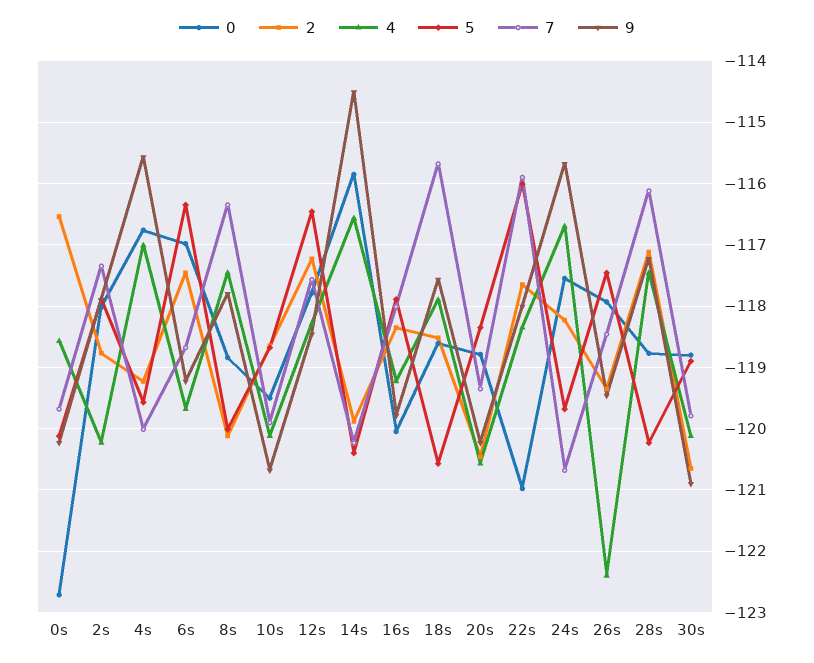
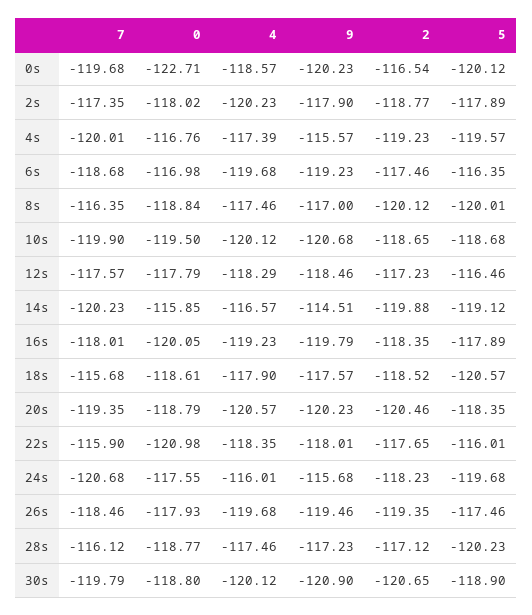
  {
    "0": {
      "0s": -122.71,
      "2s": -118.02,
      "4s": -116.76,
      "6s": -116.98,
      "8s": -118.84,
      "10s": -119.5,
      "12s": -117.79,
      "14s": -115.85,
      "16s": -120.05,
      "18s": -118.61,
      "20s": -118.79,
      "22s": -120.98,
      "24s": -117.55,
      "26s": -117.93,
      "28s": -118.77,
      "30s": -118.8
    },
    "2": {
      "0s": -116.54,
      "2s": -118.77,
      "4s": -119.23,
      "6s": -117.46,
      "8s": -120.12,
      "10s": -118.65,
      "12s": -117.23,
      "14s": -119.88,
      "16s": -118.35,
      "18s": -118.52,
      "20s": -120.46,
      "22s": -117.65,
      "24s": -118.23,
      "26s": -119.35,
      "28s": -117.12,
      "30s": -120.65
    },
    "4": {
      "0s": -118.57,
      "2s": -120.23,
-     "4s": -117,
+     "4s": -117.39,
      "6s": -119.68,
      "8s": -117.46,
      "10s": -120.12,
      "12s": -118.29,
      "14s": -116.57,
      "16s": -119.23,
      "18s": -117.9,
      "20s": -120.57,
      "22s": -118.35,
-     "24s": -116.7,
+     "24s": -116.01,
-     "26s": -122.4,
+     "26s": -119.68,
      "28s": -117.46,
      "30s": -120.12
    },
    "5": {
      "0s": -120.12,
      "2s": -117.89,
      "4s": -119.57,
      "6s": -116.35,
      "8s": -120.01,
      "10s": -118.68,
      "12s": -116.46,
-     "14s": -120.4,
+     "14s": -119.12,
      "16s": -117.89,
      "18s": -120.57,
      "20s": -118.35,
      "22s": -116.01,
      "24s": -119.68,
      "26s": -117.46,
      "28s": -120.23,
      "30s": -118.9
    },
    "7": {
      "0s": -119.68,
      "2s": -117.35,
      "4s": -120.01,
      "6s": -118.68,
      "8s": -116.35,
      "10s": -119.9,
      "12s": -117.57,
      "14s": -120.23,
      "16s": -118.01,
      "18s": -115.68,
      "20s": -119.35,
      "22s": -115.9,
      "24s": -120.68,
      "26s": -118.46,
      "28s": -116.12,
      "30s": -119.79
    },
    "9": {
      "0s": -120.23,
      "2s": -117.9,
      "4s": -115.57,
      "6s": -119.23,
-     "8s": -117.8,
+     "8s": -117,
      "10s": -120.68,
      "12s": -118.46,
      "14s": -114.51,
      "16s": -119.79,
      "18s": -117.57,
      "20s": -120.23,
      "22s": -118.01,
      "24s": -115.68,
      "26s": -119.46,
      "28s": -117.23,
      "30s": -120.9
    }
  }

